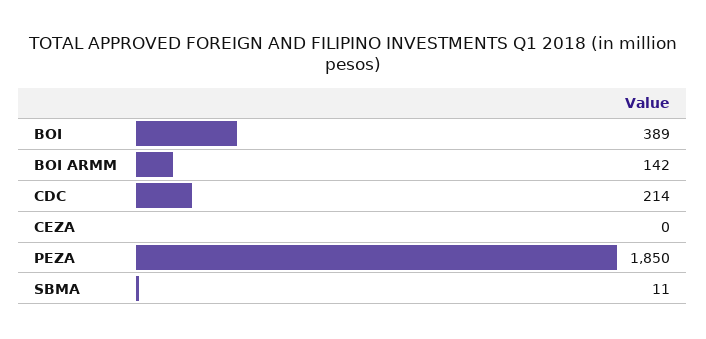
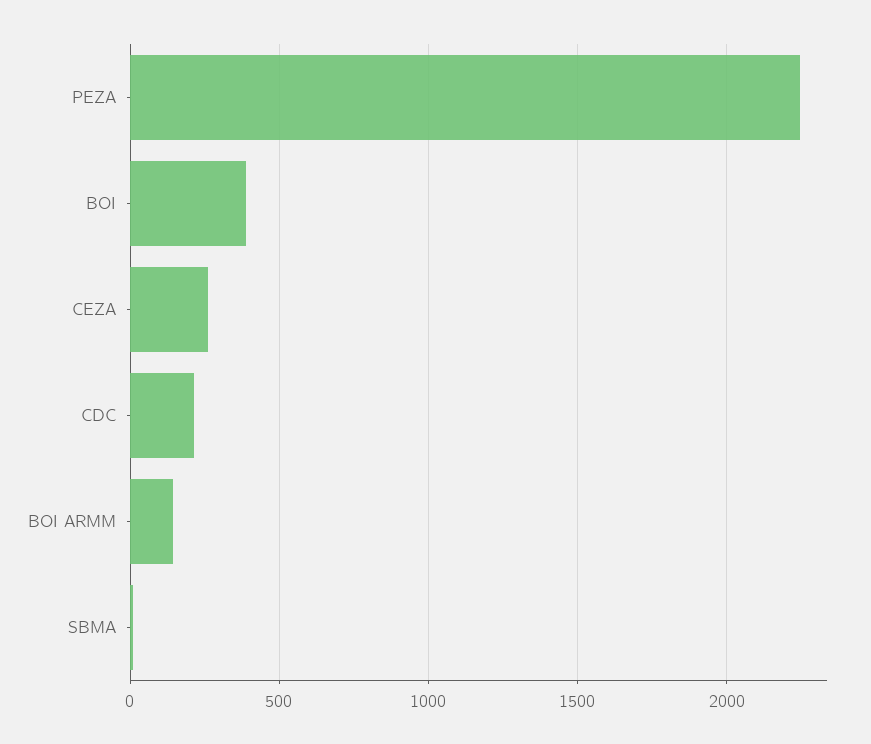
  {
    "BOI": 389,
    "BOI ARMM": 142,
    "CDC": 214,
-   "CEZA": 0,
+   "CEZA": 250,
-   "PEZA": 1850,
+   "PEZA": 2250,
    "SBMA": 11
  }

